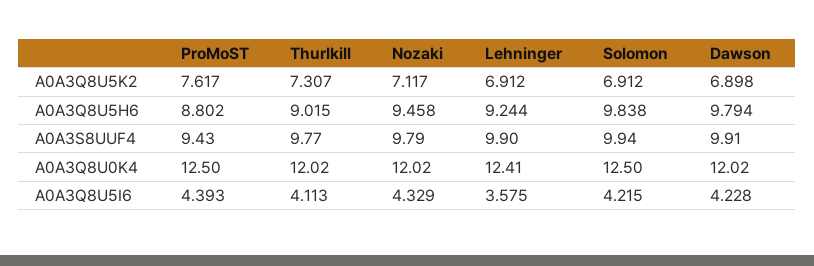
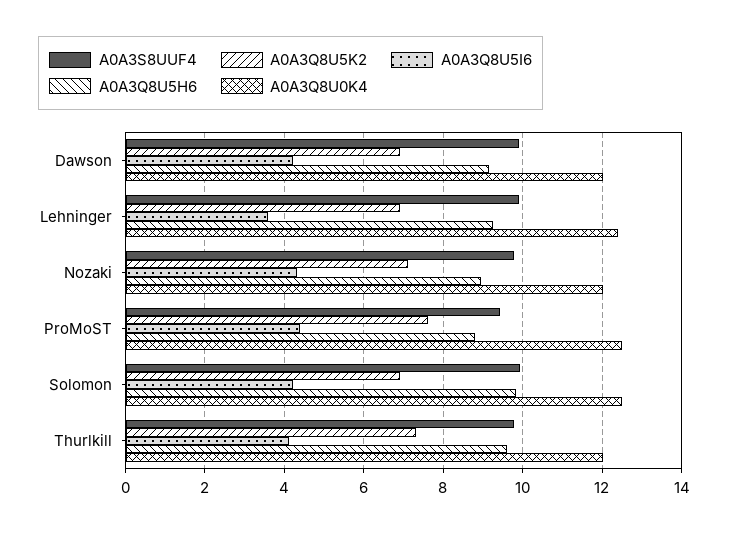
  {
    "A0A3Q8U5K2": {
      "ProMoST": 7.617,
      "Thurlkill": 7.307,
      "Nozaki": 7.117,
      "Lehninger": 6.912,
      "Solomon": 6.912,
      "Dawson": 6.898
    },
    "A0A3Q8U5H6": {
      "ProMoST": 8.802,
-     "Thurlkill": 9.015,
+     "Thurlkill": 9.6,
-     "Nozaki": 9.458,
+     "Nozaki": 9,
      "Lehninger": 9.244,
      "Solomon": 9.838,
-     "Dawson": 9.794
+     "Dawson": 9.2
    },
    "A0A3S8UUF4": {
      "ProMoST": 9.43,
      "Thurlkill": 9.77,
      "Nozaki": 9.79,
      "Lehninger": 9.9,
      "Solomon": 9.94,
      "Dawson": 9.91
    },
    "A0A3Q8U0K4": {
      "ProMoST": 12.5,
      "Thurlkill": 12.02,
      "Nozaki": 12.02,
      "Lehninger": 12.41,
      "Solomon": 12.5,
      "Dawson": 12.02
    },
    "A0A3Q8U5I6": {
      "ProMoST": 4.393,
      "Thurlkill": 4.113,
      "Nozaki": 4.329,
      "Lehninger": 3.575,
      "Solomon": 4.215,
      "Dawson": 4.228
    }
  }

